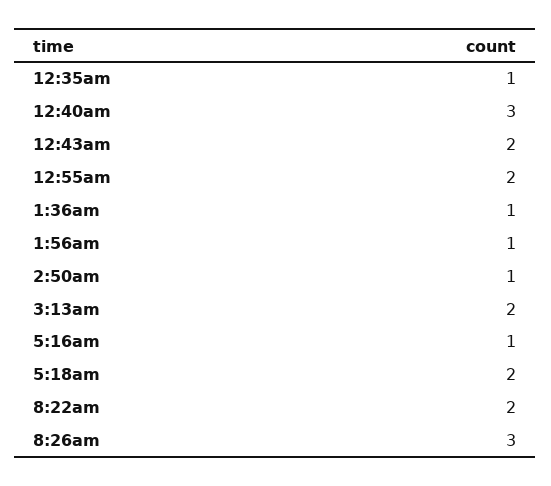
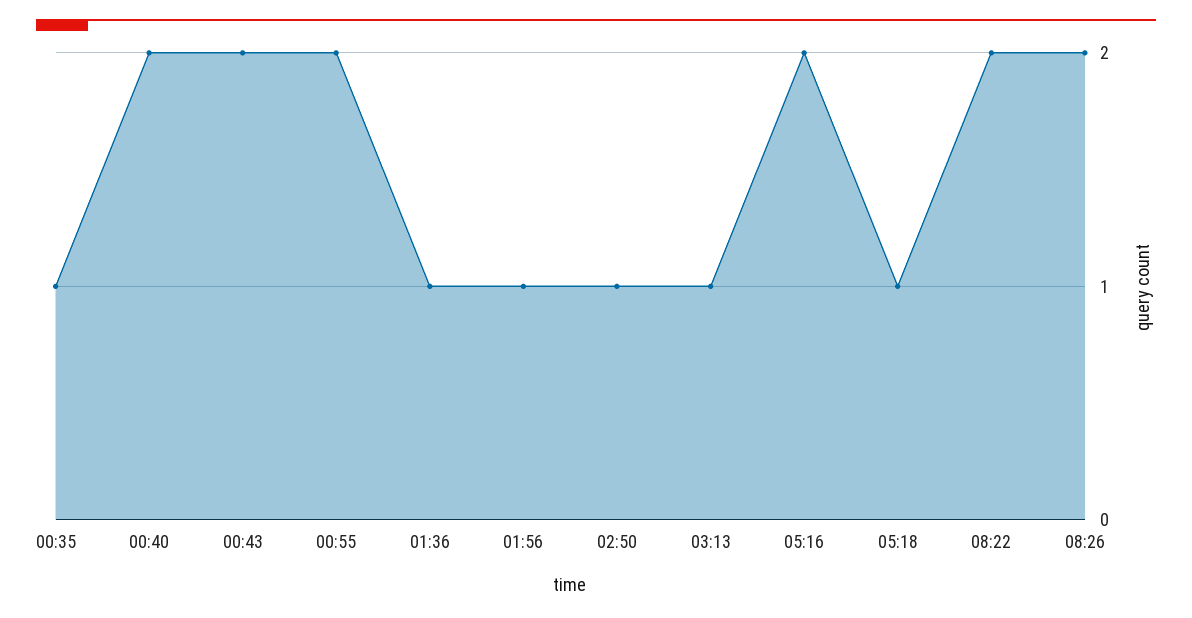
  {
    "12:35am": 1,
-   "12:40am": 3,
+   "12:40am": 2,
    "12:43am": 2,
    "12:55am": 2,
    "1:36am": 1,
    "1:56am": 1,
    "2:50am": 1,
-   "3:13am": 2,
+   "3:13am": 1,
-   "5:16am": 1,
+   "5:16am": 2,
-   "5:18am": 2,
+   "5:18am": 1,
    "8:22am": 2,
-   "8:26am": 3
+   "8:26am": 2
  }

